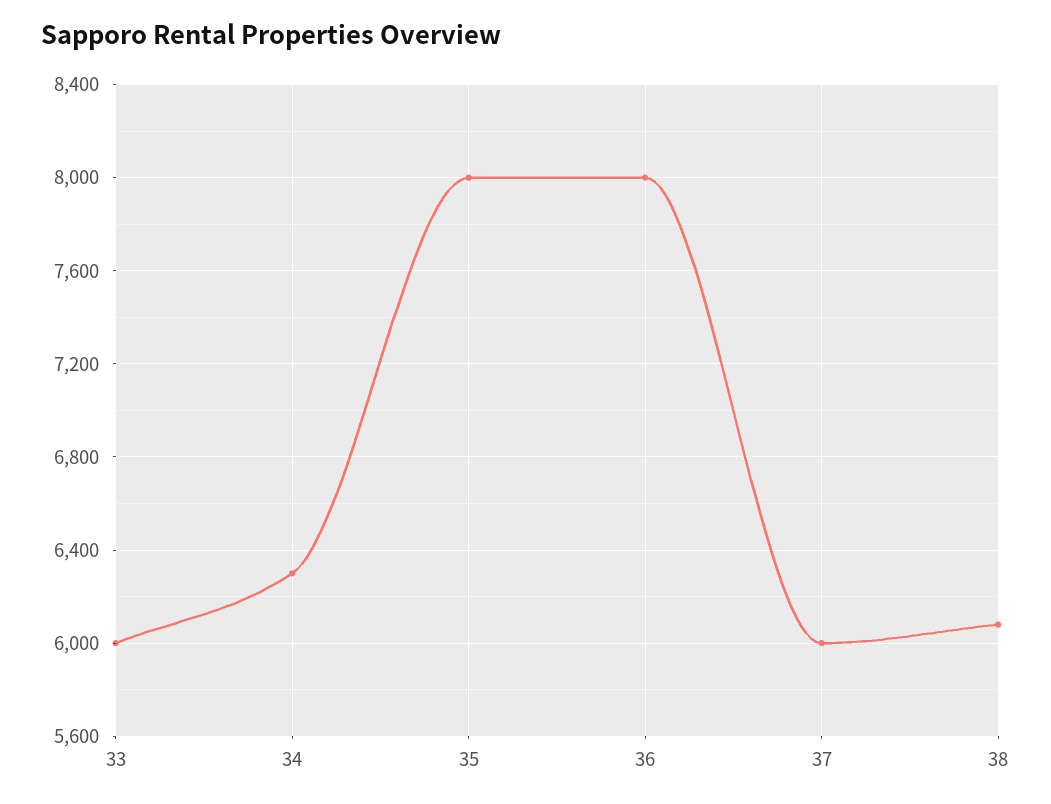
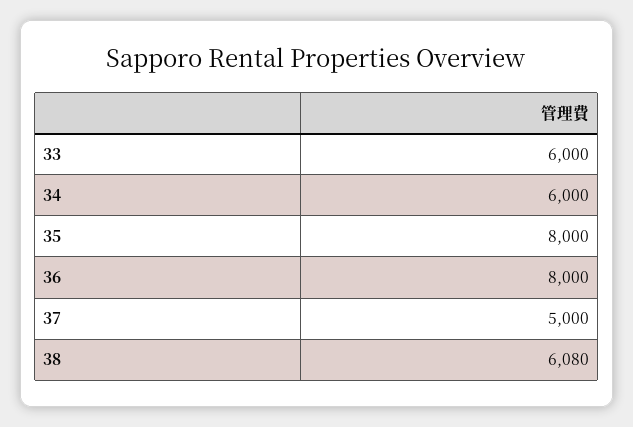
  {
    "33": 6000,
-   "34": 6300,
+   "34": 6000,
    "35": 8000,
    "36": 8000,
-   "37": 6000,
+   "37": 5000,
    "38": 6080
  }

